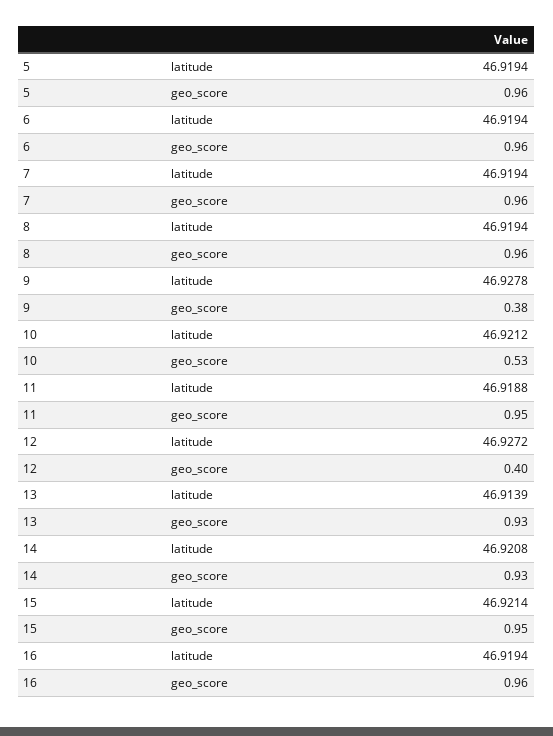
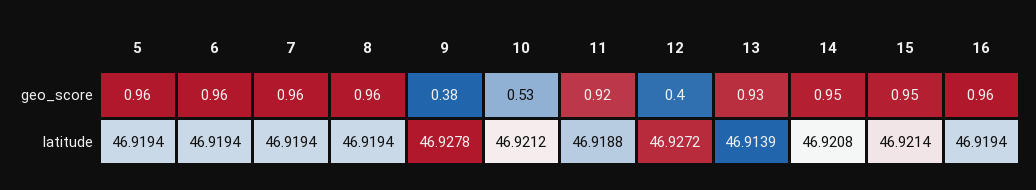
  {
    "5": {
      "latitude": 46.9194,
      "geo_score": 0.96
    },
    "6": {
      "latitude": 46.9194,
      "geo_score": 0.96
    },
    "7": {
      "latitude": 46.9194,
      "geo_score": 0.96
    },
    "8": {
      "latitude": 46.9194,
      "geo_score": 0.96
    },
    "9": {
      "latitude": 46.9278,
      "geo_score": 0.38
    },
    "10": {
      "latitude": 46.9212,
      "geo_score": 0.53
    },
    "11": {
      "latitude": 46.9188,
-     "geo_score": 0.95
+     "geo_score": 0.92
    },
    "12": {
      "latitude": 46.9272,
      "geo_score": 0.4
    },
    "13": {
      "latitude": 46.9139,
      "geo_score": 0.93
    },
    "14": {
      "latitude": 46.9208,
-     "geo_score": 0.93
+     "geo_score": 0.95
    },
    "15": {
      "latitude": 46.9214,
      "geo_score": 0.95
    },
    "16": {
      "latitude": 46.9194,
      "geo_score": 0.96
    }
  }

